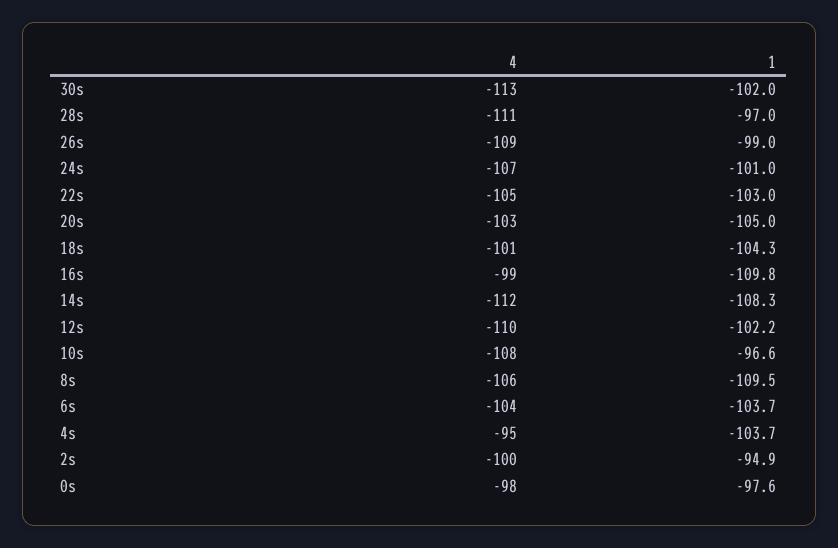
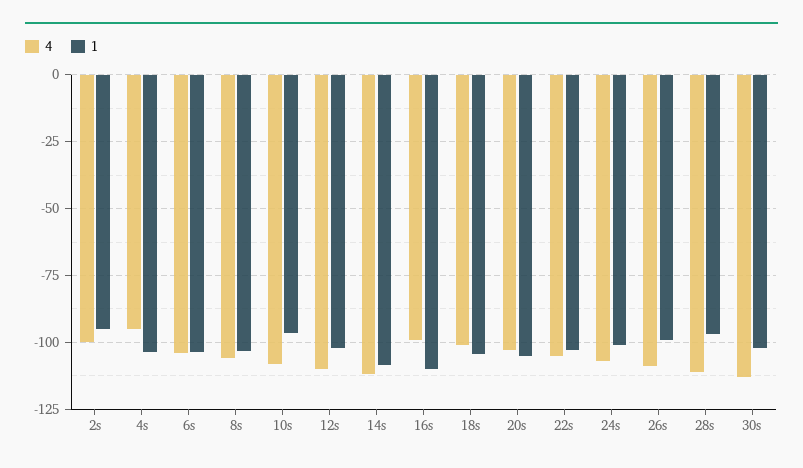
  {
    "4": {
      "30s": -113,
      "28s": -111,
      "26s": -109,
      "24s": -107,
      "22s": -105,
      "20s": -103,
      "18s": -101,
      "16s": -99,
      "14s": -112,
      "12s": -110,
      "10s": -108,
      "8s": -106,
      "6s": -104,
      "4s": -95,
-     "2s": -100,
+     "2s": -100
-     "0s": -98
    },
    "1": {
      "30s": -102,
      "28s": -97,
      "26s": -99,
      "24s": -101,
      "22s": -103,
      "20s": -105,
      "18s": -104.3,
      "16s": -109.8,
      "14s": -108.3,
      "12s": -102.2,
      "10s": -96.6,
-     "8s": -109.5,
+     "8s": -102.5,
      "6s": -103.7,
      "4s": -103.7,
-     "2s": -94.9,
+     "2s": -94.9
-     "0s": -97.6
    }
  }

